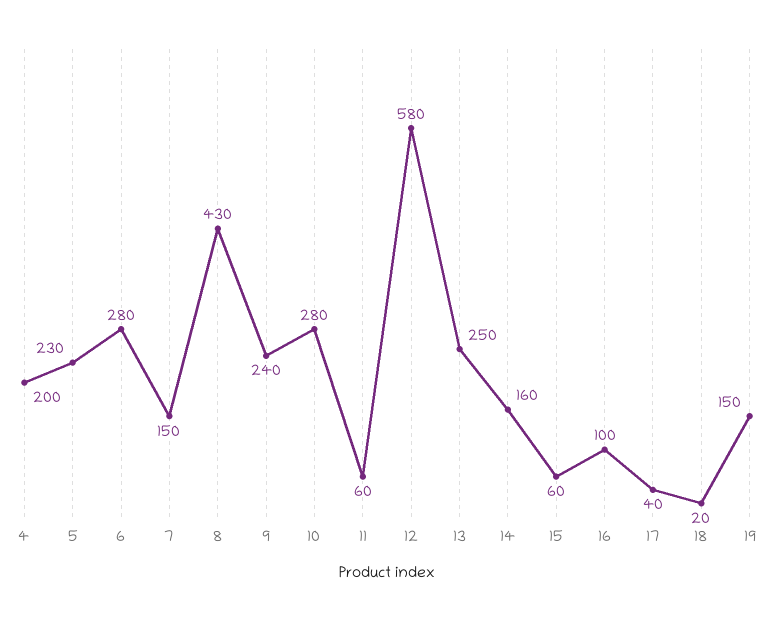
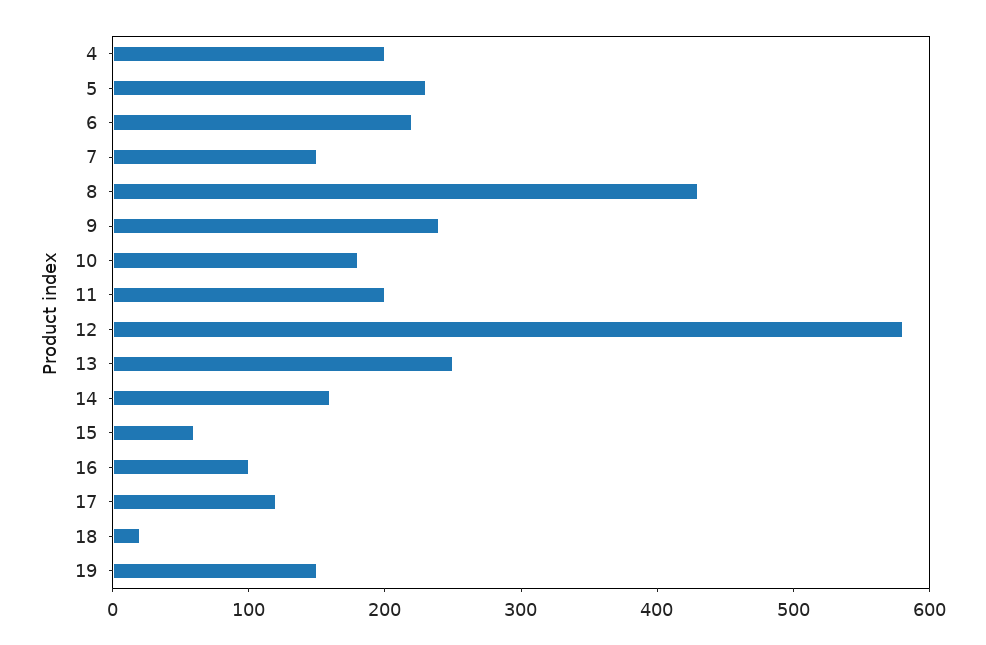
  {
    "4": 200,
    "5": 230,
-   "6": 280,
+   "6": 220,
    "7": 150,
    "8": 430,
    "9": 240,
-   "10": 280,
+   "10": 180,
-   "11": 60,
+   "11": 200,
    "12": 580,
    "13": 250,
    "14": 160,
    "15": 60,
    "16": 100,
-   "17": 40,
+   "17": 120,
    "18": 20,
    "19": 150
  }

